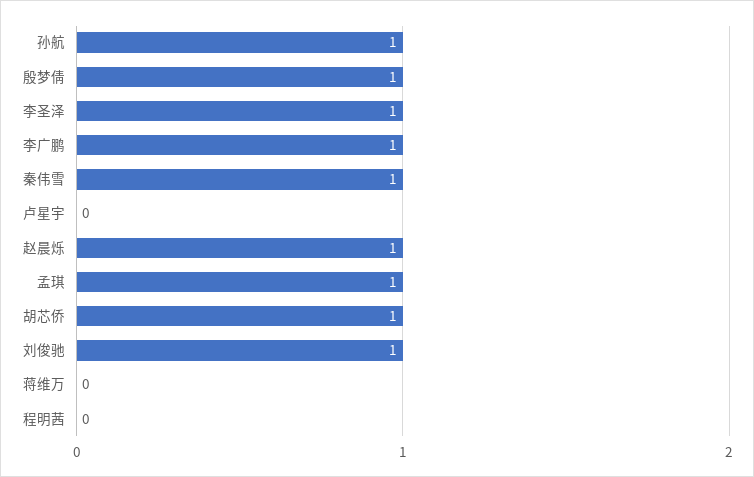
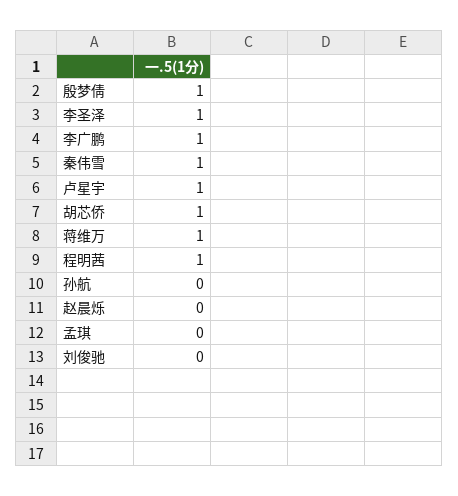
  {
-   "孙航": 1,
+   "孙航": 0,
    "殷梦倩": 1,
    "李圣泽": 1,
    "李广鹏": 1,
    "秦伟雪": 1,
-   "卢星宇": 0,
+   "卢星宇": 1,
-   "赵晨烁": 1,
+   "赵晨烁": 0,
-   "孟琪": 1,
+   "孟琪": 0,
    "胡芯侨": 1,
-   "刘俊驰": 1,
+   "刘俊驰": 0,
-   "蒋维万": 0,
+   "蒋维万": 1,
-   "程明茜": 0
+   "程明茜": 1
  }

